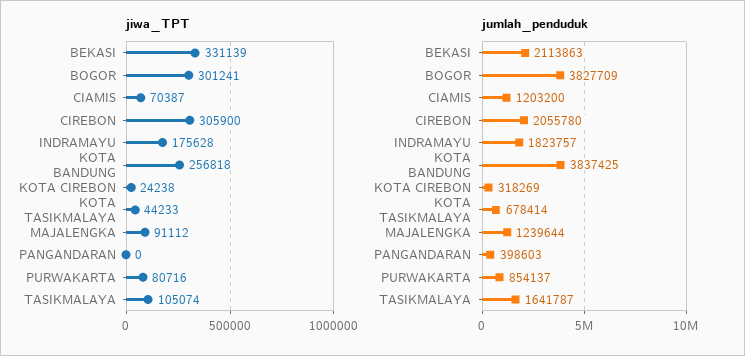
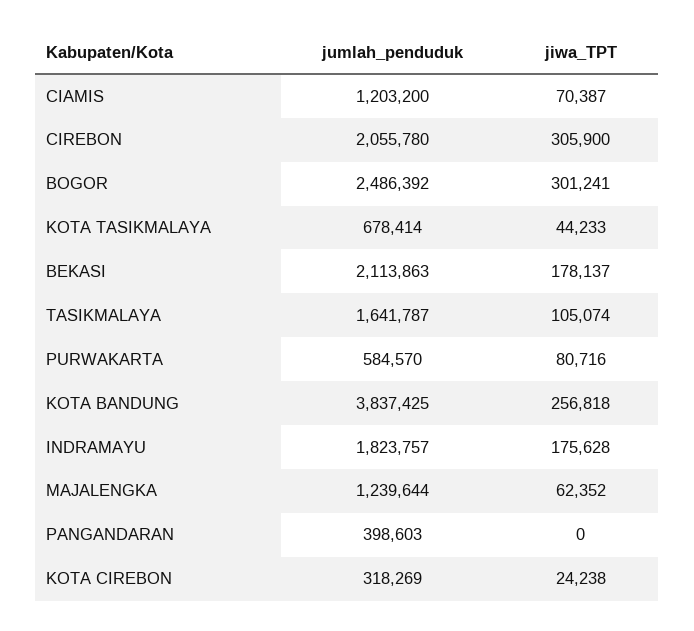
  {
    "jiwa_TPT": {
-     "BEKASI": 331139,
+     "BEKASI": 178137,
      "BOGOR": 301241,
      "CIAMIS": 70387,
      "CIREBON": 305900,
      "INDRAMAYU": 175628,
      "KOTA BANDUNG": 256818,
      "KOTA CIREBON": 24238,
      "KOTA TASIKMALAYA": 44233,
-     "MAJALENGKA": 91112,
+     "MAJALENGKA": 62352,
      "PANGANDARAN": 0,
      "PURWAKARTA": 80716,
      "TASIKMALAYA": 105074
    },
    "jumlah_penduduk": {
      "BEKASI": 2113863,
-     "BOGOR": 3827709,
+     "BOGOR": 2486392,
      "CIAMIS": 1203200,
      "CIREBON": 2055780,
      "INDRAMAYU": 1823757,
      "KOTA BANDUNG": 3837425,
      "KOTA CIREBON": 318269,
      "KOTA TASIKMALAYA": 678414,
      "MAJALENGKA": 1239644,
      "PANGANDARAN": 398603,
-     "PURWAKARTA": 854137,
+     "PURWAKARTA": 584570,
      "TASIKMALAYA": 1641787
    }
  }

